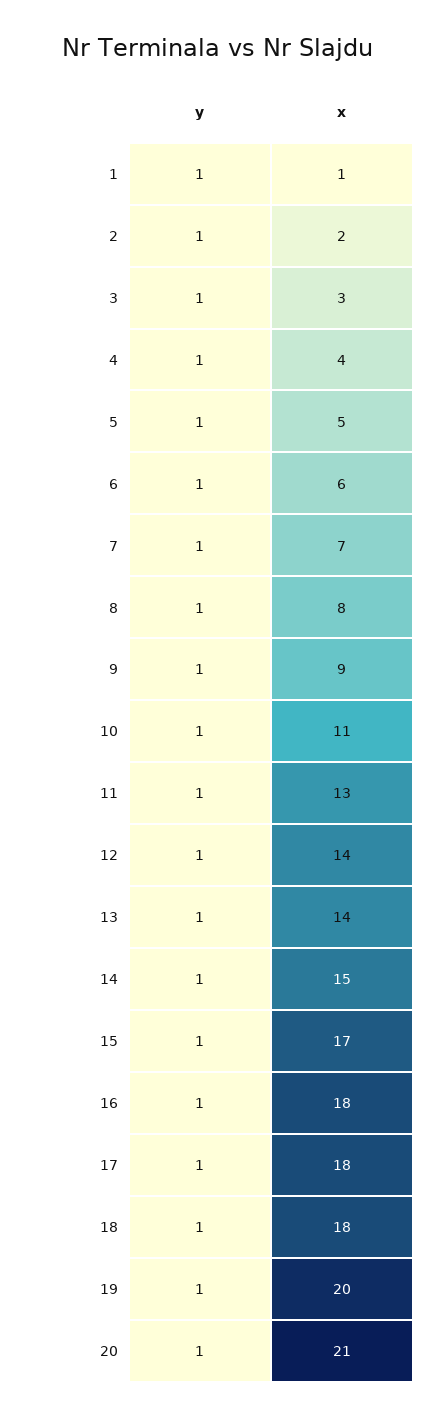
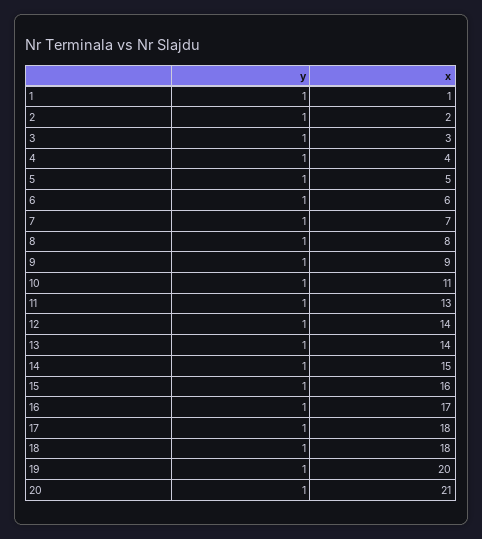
  {
    "y": {
      "1": 1,
      "2": 1,
      "3": 1,
      "4": 1,
      "5": 1,
      "6": 1,
      "7": 1,
      "8": 1,
      "9": 1,
      "10": 1,
      "11": 1,
      "12": 1,
      "13": 1,
      "14": 1,
      "15": 1,
      "16": 1,
      "17": 1,
      "18": 1,
      "19": 1,
      "20": 1
    },
    "x": {
      "1": 1,
      "2": 2,
      "3": 3,
      "4": 4,
      "5": 5,
      "6": 6,
      "7": 7,
      "8": 8,
      "9": 9,
      "10": 11,
      "11": 13,
      "12": 14,
      "13": 14,
      "14": 15,
-     "15": 17,
+     "15": 16,
-     "16": 18,
+     "16": 17,
      "17": 18,
      "18": 18,
      "19": 20,
      "20": 21
    }
  }

